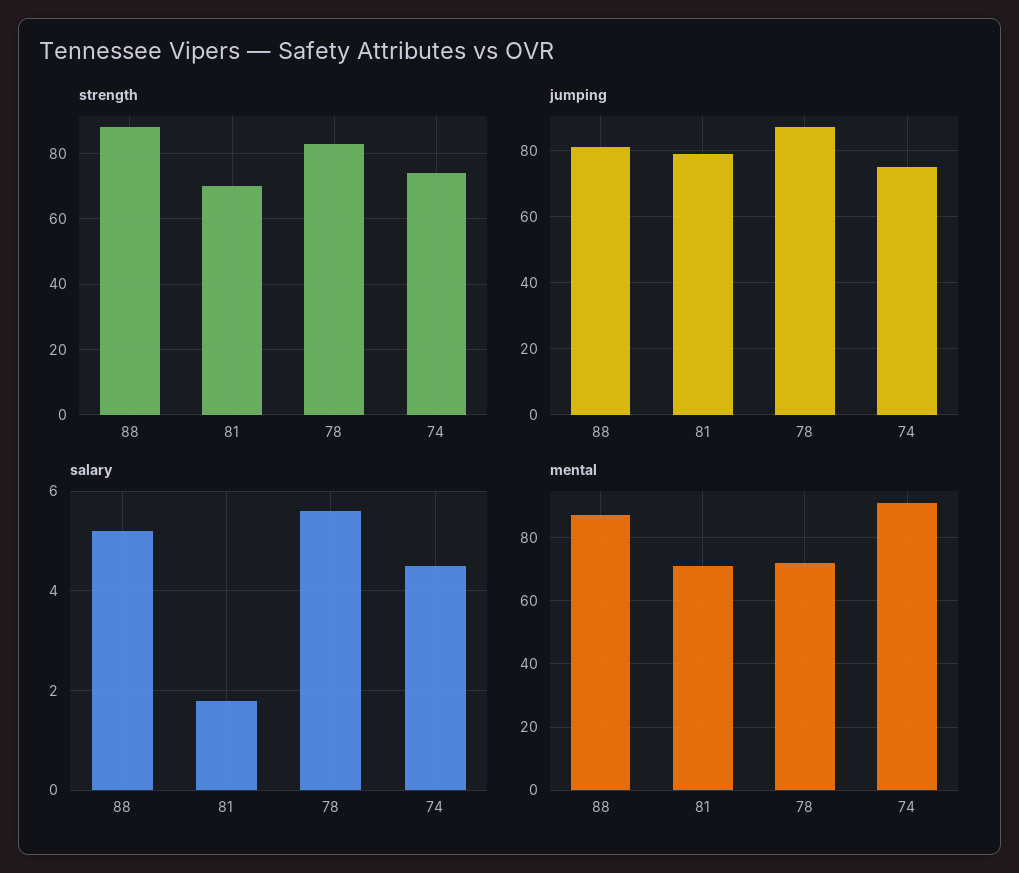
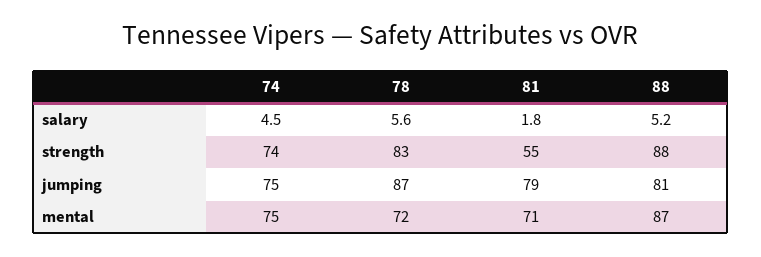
  {
    "strength": {
      "88": 88,
-     "81": 70,
+     "81": 55,
      "78": 83,
      "74": 74
    },
    "jumping": {
      "88": 81,
      "81": 79,
      "78": 87,
      "74": 75
    },
    "salary": {
      "88": 5.2,
      "81": 1.8,
      "78": 5.6,
      "74": 4.5
    },
    "mental": {
      "88": 87,
      "81": 71,
      "78": 72,
-     "74": 90
+     "74": 75
    }
  }

